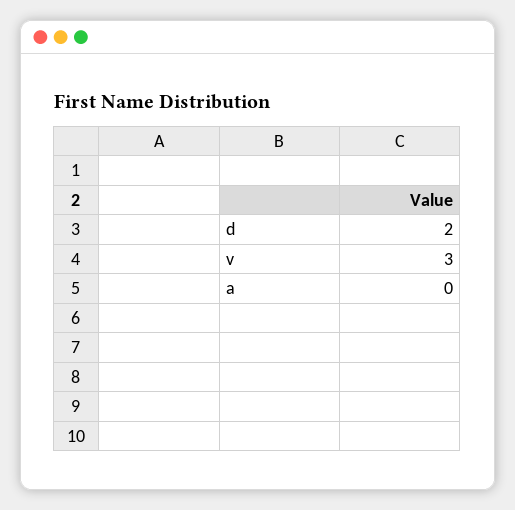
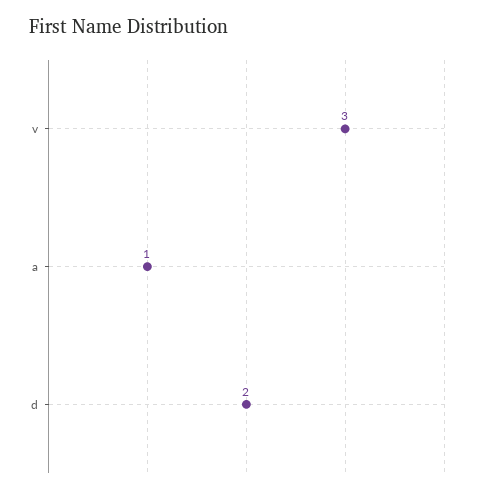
  {
    "d": 2,
    "v": 3,
-   "a": 0
+   "a": 1
  }

